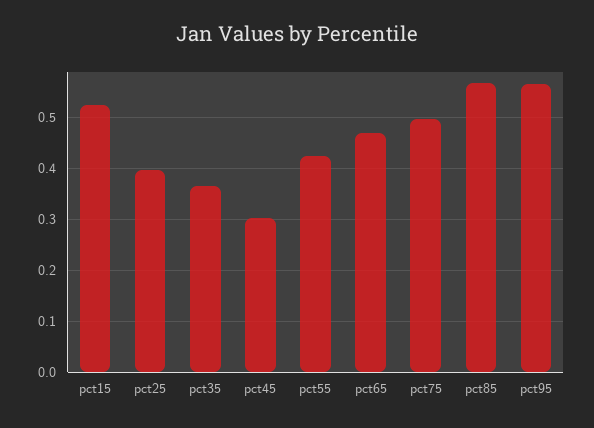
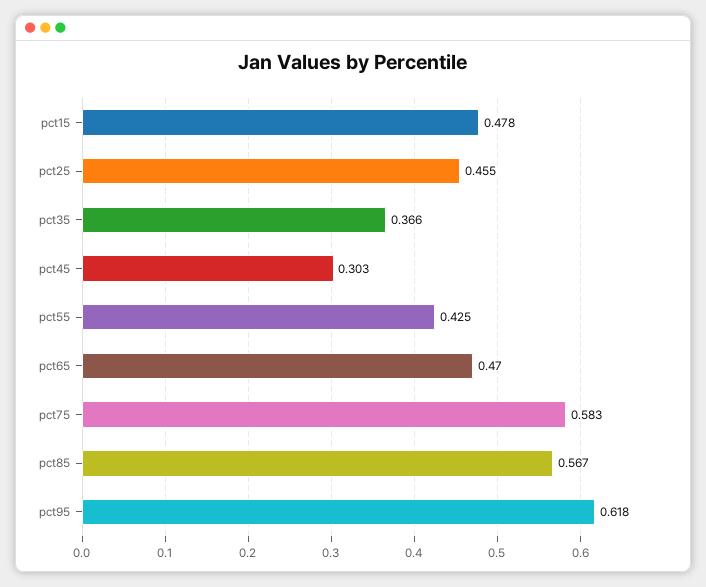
  {
-   "pct15": 0.52,
+   "pct15": 0.478,
-   "pct25": 0.4,
+   "pct25": 0.455,
    "pct35": 0.366,
    "pct45": 0.303,
    "pct55": 0.425,
    "pct65": 0.47,
-   "pct75": 0.5,
+   "pct75": 0.583,
    "pct85": 0.567,
-   "pct95": 0.56
+   "pct95": 0.618
  }

